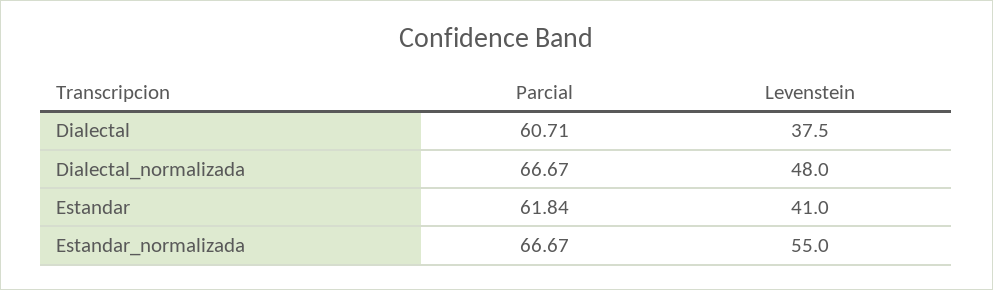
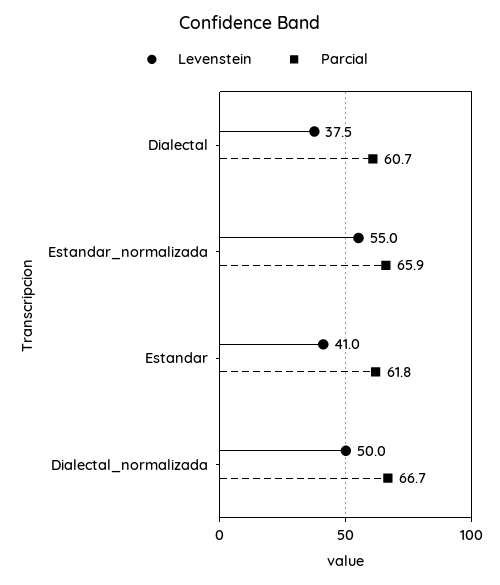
  {
    "Parcial": {
      "Dialectal": 60.71,
      "Dialectal_normalizada": 66.67,
      "Estandar": 61.84,
-     "Estandar_normalizada": 66.67
+     "Estandar_normalizada": 65.9
    },
    "Levenstein": {
      "Dialectal": 37.5,
-     "Dialectal_normalizada": 48,
+     "Dialectal_normalizada": 50,
      "Estandar": 41,
      "Estandar_normalizada": 55
    }
  }

